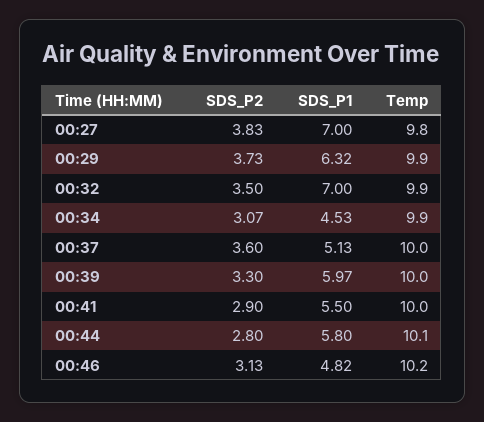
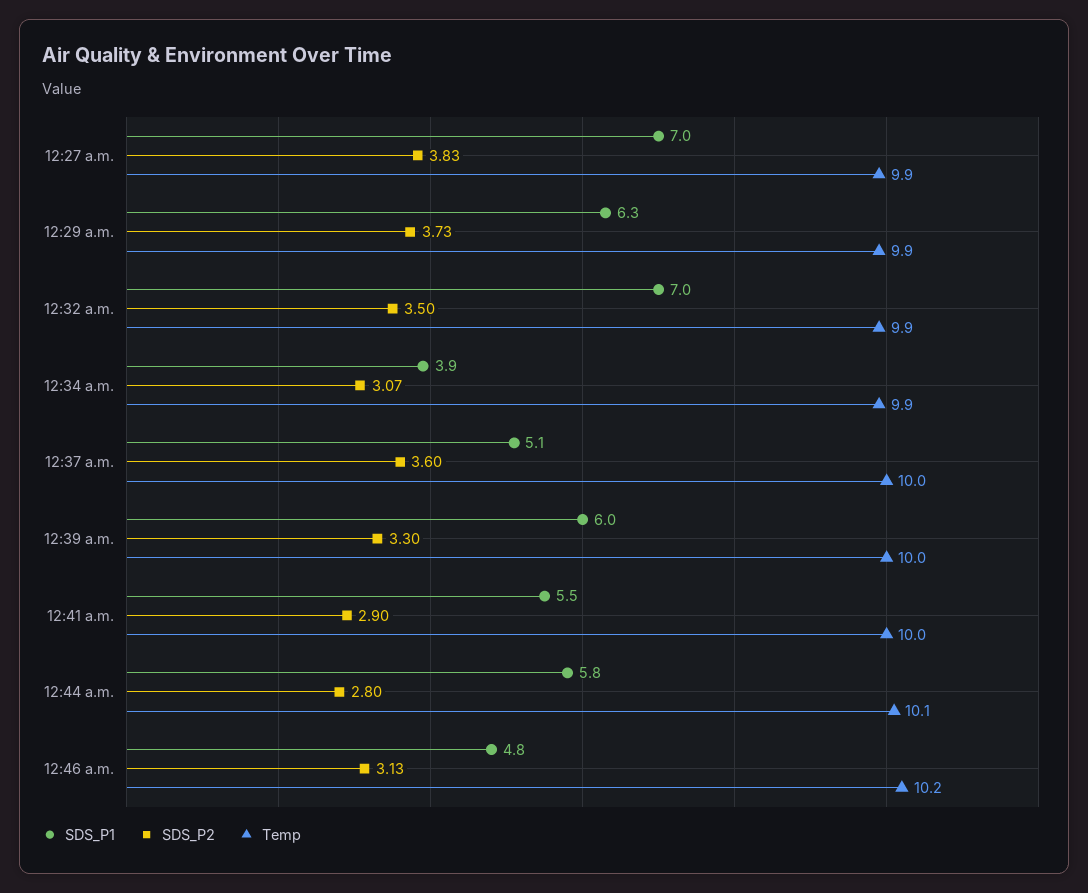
  {
    "SDS_P2": {
      "00:27": 3.83,
      "00:29": 3.73,
      "00:32": 3.5,
      "00:34": 3.07,
      "00:37": 3.6,
      "00:39": 3.3,
      "00:41": 2.9,
      "00:44": 2.8,
      "00:46": 3.13
    },
    "SDS_P1": {
      "00:27": 7,
      "00:29": 6.32,
      "00:32": 7,
-     "00:34": 4.53,
+     "00:34": 3.9,
      "00:37": 5.13,
      "00:39": 5.97,
      "00:41": 5.5,
      "00:44": 5.8,
      "00:46": 4.82
    },
    "Temp": {
-     "00:27": 9.8,
+     "00:27": 9.9,
      "00:29": 9.9,
      "00:32": 9.9,
      "00:34": 9.9,
      "00:37": 10,
      "00:39": 10,
      "00:41": 10,
      "00:44": 10.1,
      "00:46": 10.2
    }
  }

